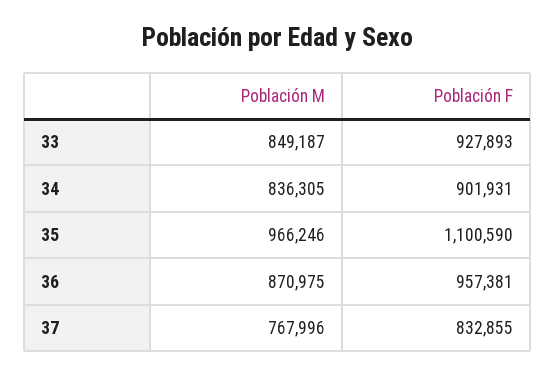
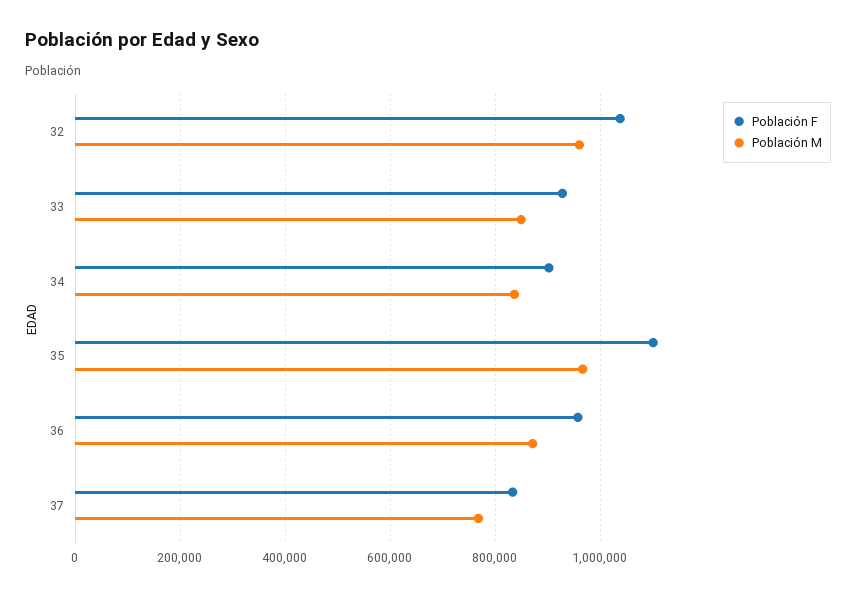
  {
    "Población M": {
      "33": 849187,
      "34": 836305,
      "35": 966246,
      "36": 870975,
-     "37": 767996
+     "37": 767996,
+     "32": 960000
    },
    "Población F": {
      "33": 927893,
      "34": 901931,
      "35": 1100590,
      "36": 957381,
-     "37": 832855
+     "37": 832855,
+     "32": 1040000
    }
  }

